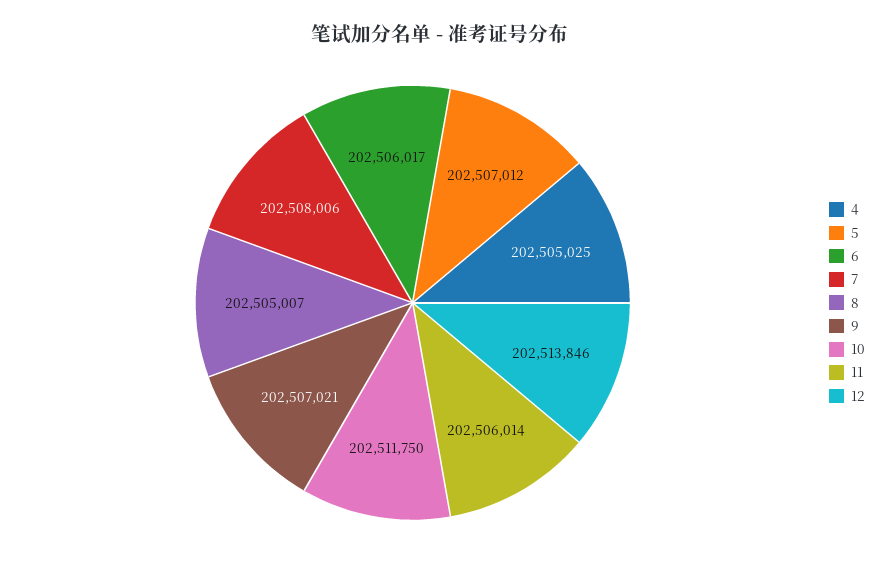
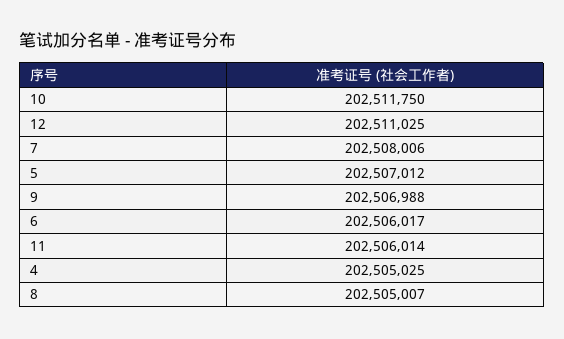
  {
    "4": 202505025,
    "5": 202507012,
    "6": 202506017,
    "7": 202508006,
    "8": 202505007,
-   "9": 202507021,
+   "9": 202506988,
    "10": 202511750,
    "11": 202506014,
-   "12": 202513846
+   "12": 202511025
  }

